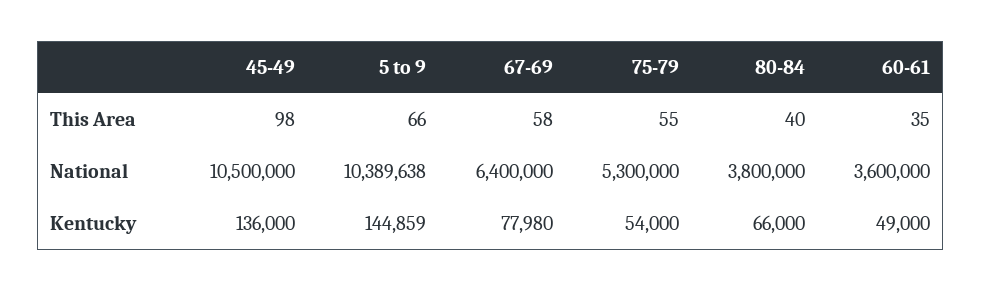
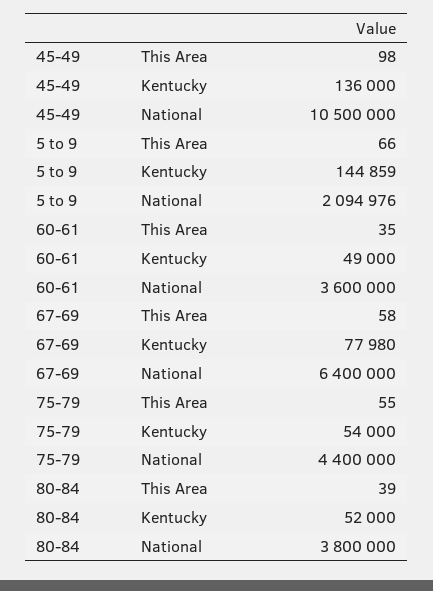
  {
    "45-49": {
      "This Area": 98,
      "National": 10500000,
      "Kentucky": 136000
    },
    "5 to 9": {
      "This Area": 66,
-     "National": 10389638,
+     "National": 2094976,
      "Kentucky": 144859
    },
    "67-69": {
      "This Area": 58,
      "National": 6400000,
      "Kentucky": 77980
    },
    "75-79": {
      "This Area": 55,
-     "National": 5300000,
+     "National": 4400000,
      "Kentucky": 54000
    },
    "80-84": {
-     "This Area": 40,
+     "This Area": 39,
      "National": 3800000,
-     "Kentucky": 66000
+     "Kentucky": 52000
    },
    "60-61": {
      "This Area": 35,
      "National": 3600000,
      "Kentucky": 49000
    }
  }

